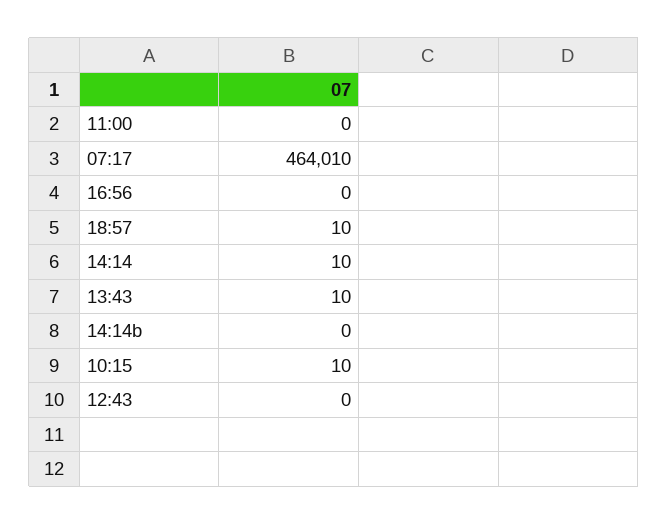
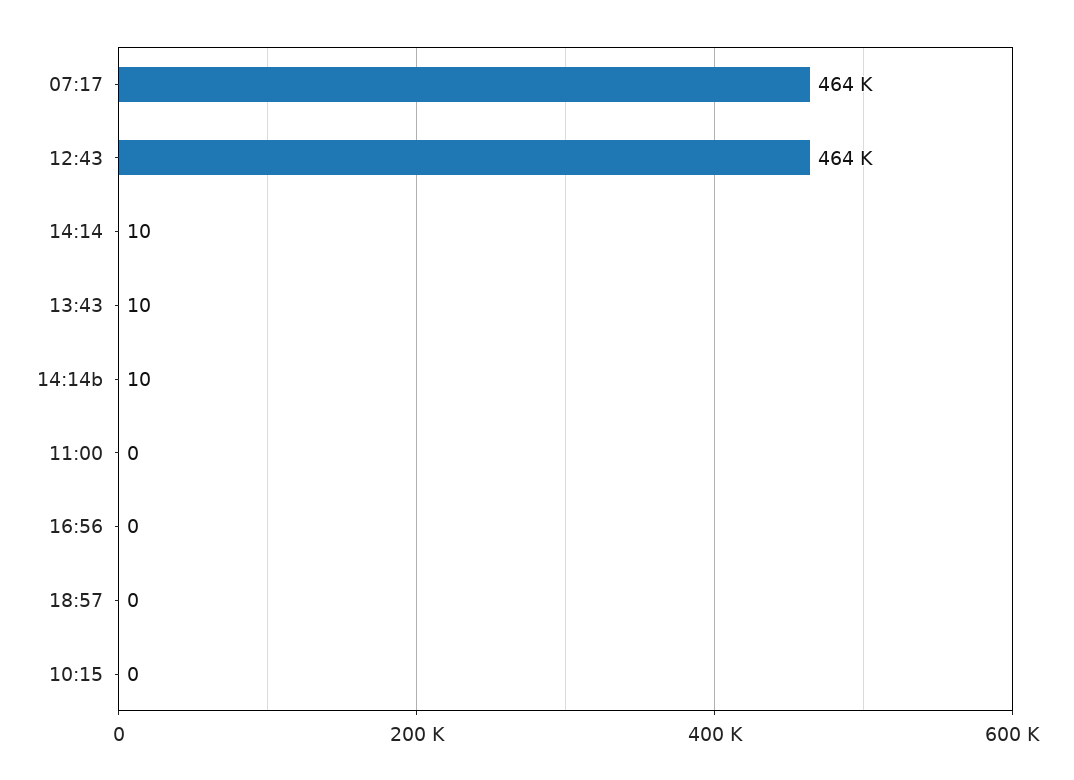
  {
    "11:00": 0,
    "07:17": 464010,
    "16:56": 0,
-   "18:57": 10,
+   "18:57": 0,
    "14:14": 10,
    "13:43": 10,
-   "14:14b": 0,
+   "14:14b": 10,
-   "10:15": 10,
+   "10:15": 0,
-   "12:43": 0
+   "12:43": 464000
  }

